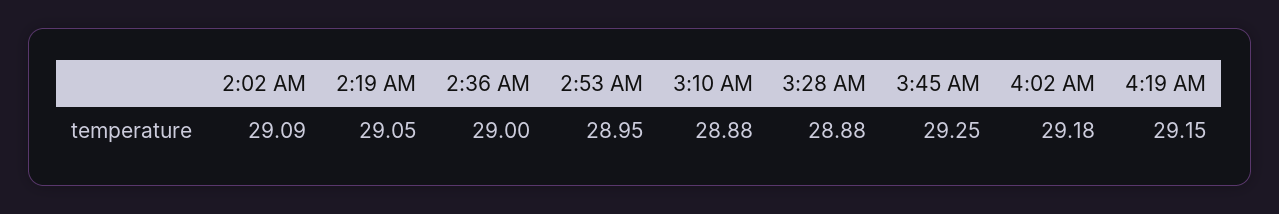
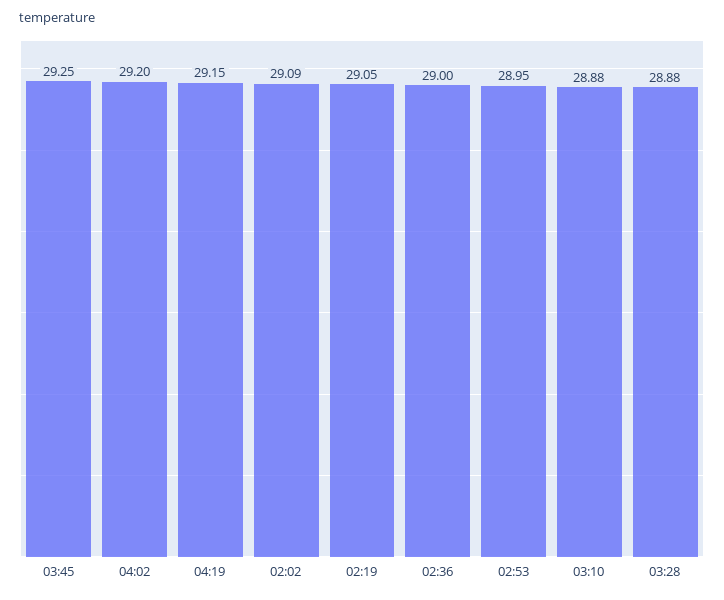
  {
    "2:02 AM": 29.09,
    "2:19 AM": 29.05,
    "2:36 AM": 29,
    "2:53 AM": 28.95,
    "3:10 AM": 28.88,
    "3:28 AM": 28.88,
    "3:45 AM": 29.25,
-   "4:02 AM": 29.18,
+   "4:02 AM": 29.2,
    "4:19 AM": 29.15
  }

